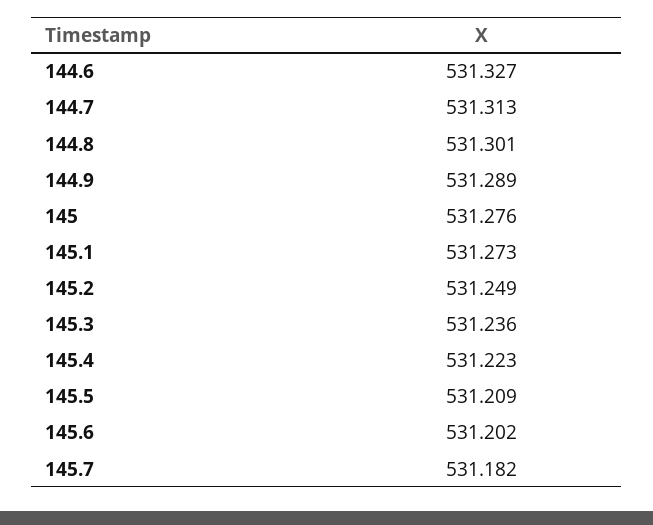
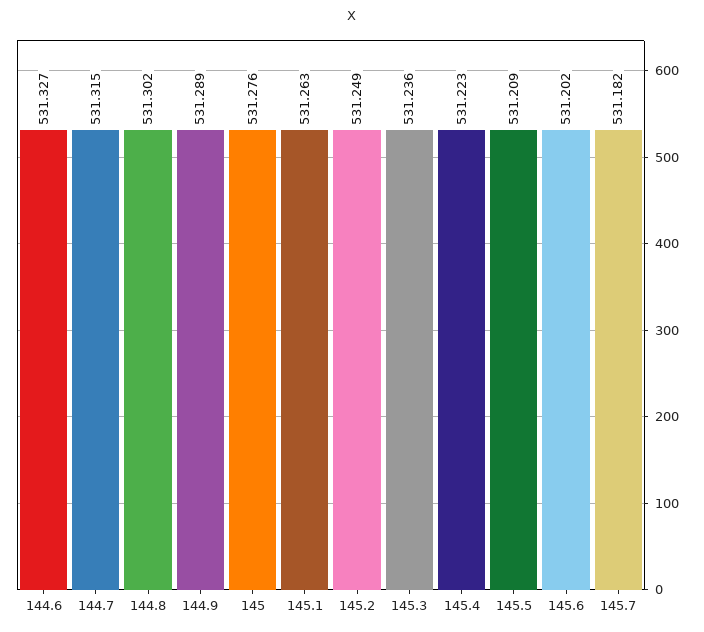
  {
    "144.6": 531.327,
-   "144.7": 531.313,
+   "144.7": 531.315,
-   "144.8": 531.301,
+   "144.8": 531.302,
    "144.9": 531.289,
    "145": 531.276,
-   "145.1": 531.273,
+   "145.1": 531.263,
    "145.2": 531.249,
    "145.3": 531.236,
    "145.4": 531.223,
    "145.5": 531.209,
    "145.6": 531.202,
    "145.7": 531.182
  }

